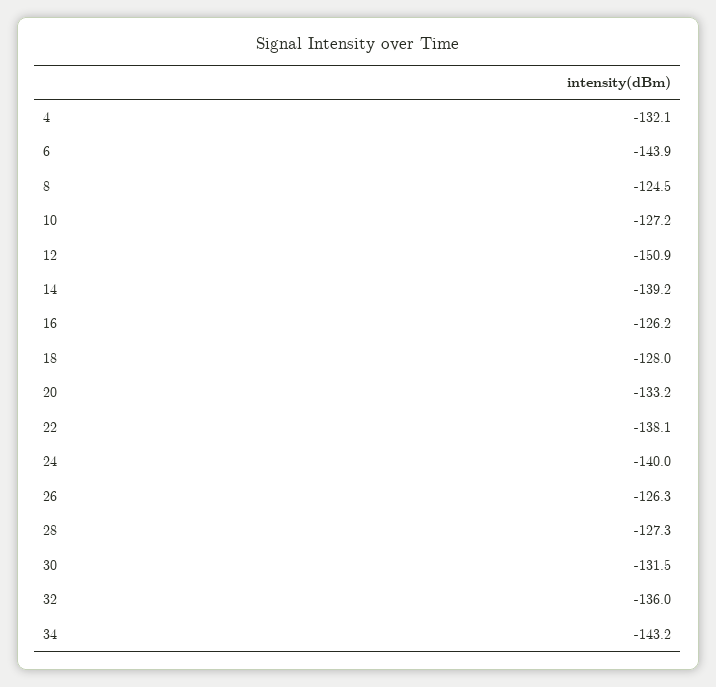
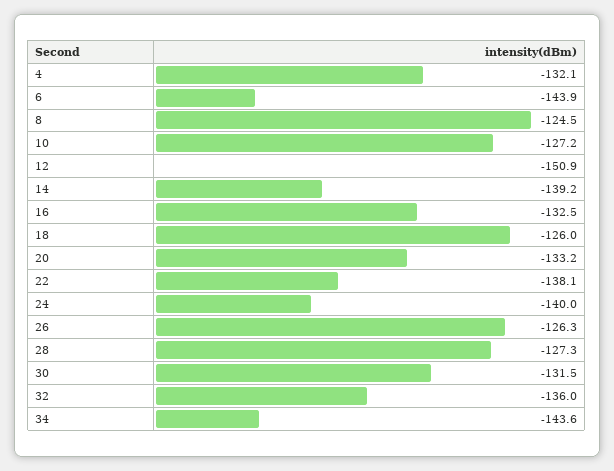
  {
    "4": -132.1,
    "6": -143.9,
    "8": -124.5,
    "10": -127.2,
    "12": -150.9,
    "14": -139.2,
-   "16": -126.2,
+   "16": -132.5,
-   "18": -128,
+   "18": -126,
    "20": -133.2,
    "22": -138.1,
    "24": -140,
    "26": -126.3,
    "28": -127.3,
    "30": -131.5,
    "32": -136,
-   "34": -143.2
+   "34": -143.6
  }

